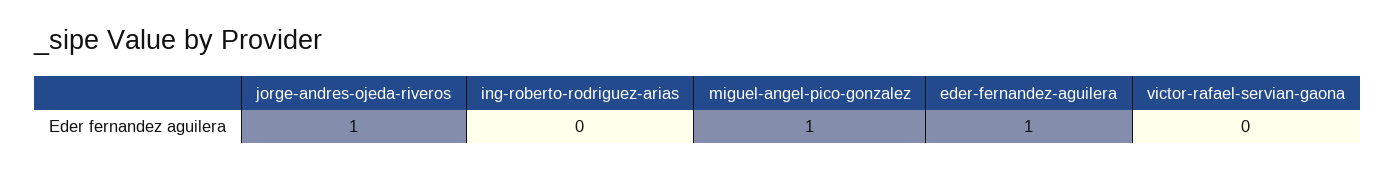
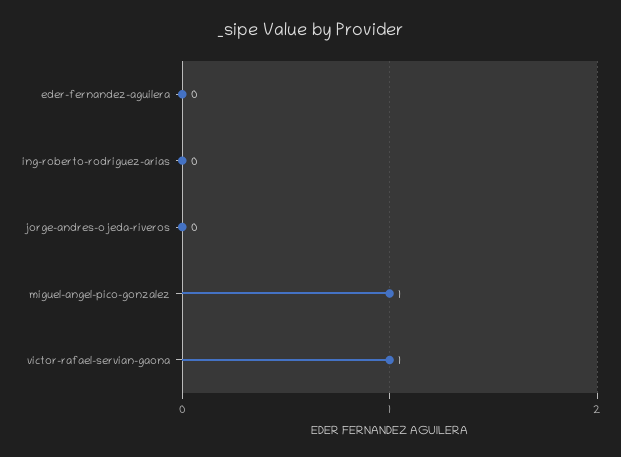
  {
-   "jorge-andres-ojeda-riveros": 1,
+   "jorge-andres-ojeda-riveros": 0,
    "ing-roberto-rodriguez-arias": 0,
    "miguel-angel-pico-gonzalez": 1,
-   "eder-fernandez-aguilera": 1,
+   "eder-fernandez-aguilera": 0,
-   "victor-rafael-servian-gaona": 0
+   "victor-rafael-servian-gaona": 1
  }

